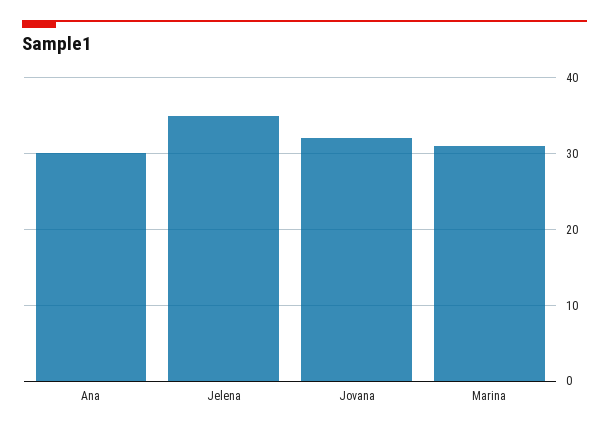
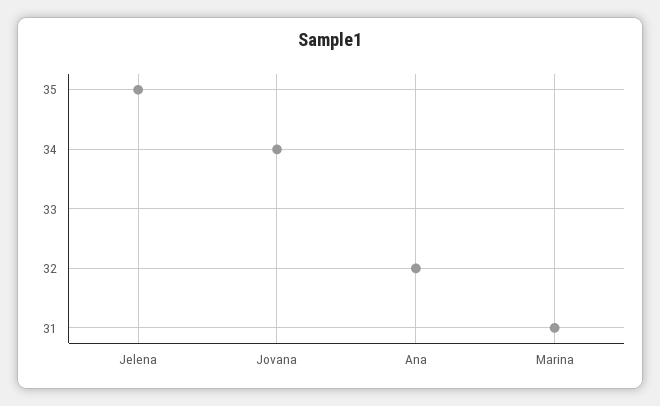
  {
-   "Ana": 30,
+   "Ana": 32,
    "Jelena": 35,
-   "Jovana": 32,
+   "Jovana": 34,
    "Marina": 31
  }

